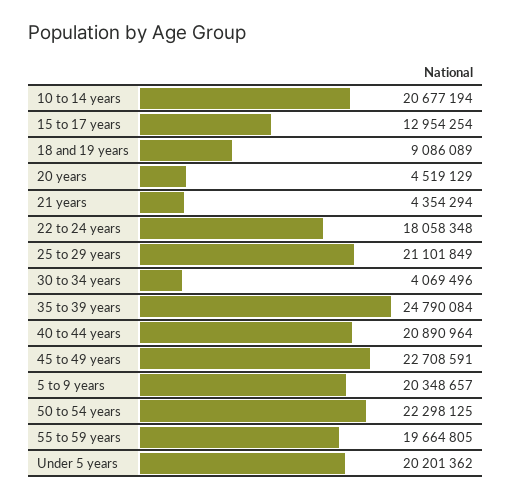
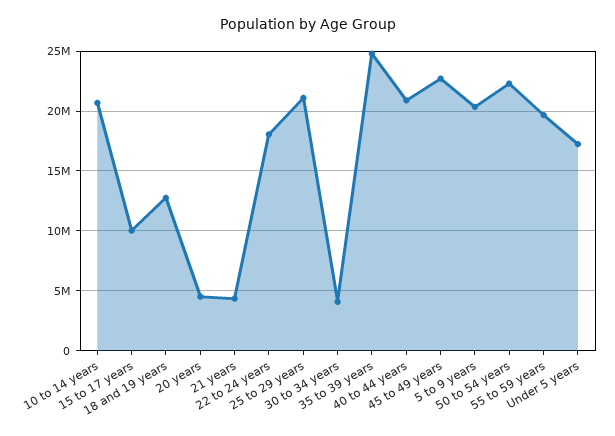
  {
    "10 to 14 years": 20677194,
-   "15 to 17 years": 12954254,
+   "15 to 17 years": 10000000,
-   "18 and 19 years": 9086089,
+   "18 and 19 years": 13000000,
    "20 years": 4519129,
    "21 years": 4354294,
    "22 to 24 years": 18058348,
    "25 to 29 years": 21101849,
    "30 to 34 years": 4069496,
    "35 to 39 years": 24790084,
    "40 to 44 years": 20890964,
    "45 to 49 years": 22708591,
    "5 to 9 years": 20348657,
    "50 to 54 years": 22298125,
    "55 to 59 years": 19664805,
-   "Under 5 years": 20201362
+   "Under 5 years": 17000000
  }

